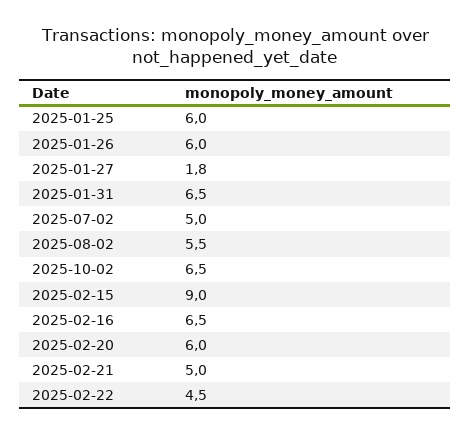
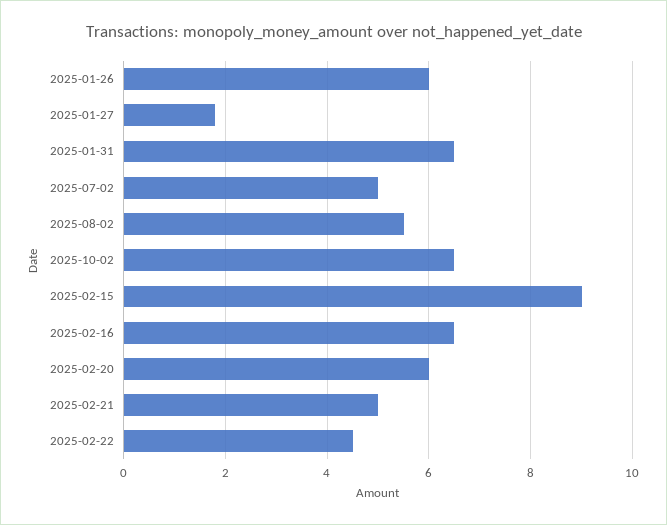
  {
-   "2025-01-25": 6,
    "2025-01-26": 6,
    "2025-01-27": 1.8,
    "2025-01-31": 6.5,
    "2025-07-02": 5,
    "2025-08-02": 5.5,
    "2025-10-02": 6.5,
    "2025-02-15": 9,
    "2025-02-16": 6.5,
    "2025-02-20": 6,
    "2025-02-21": 5,
    "2025-02-22": 4.5
  }

